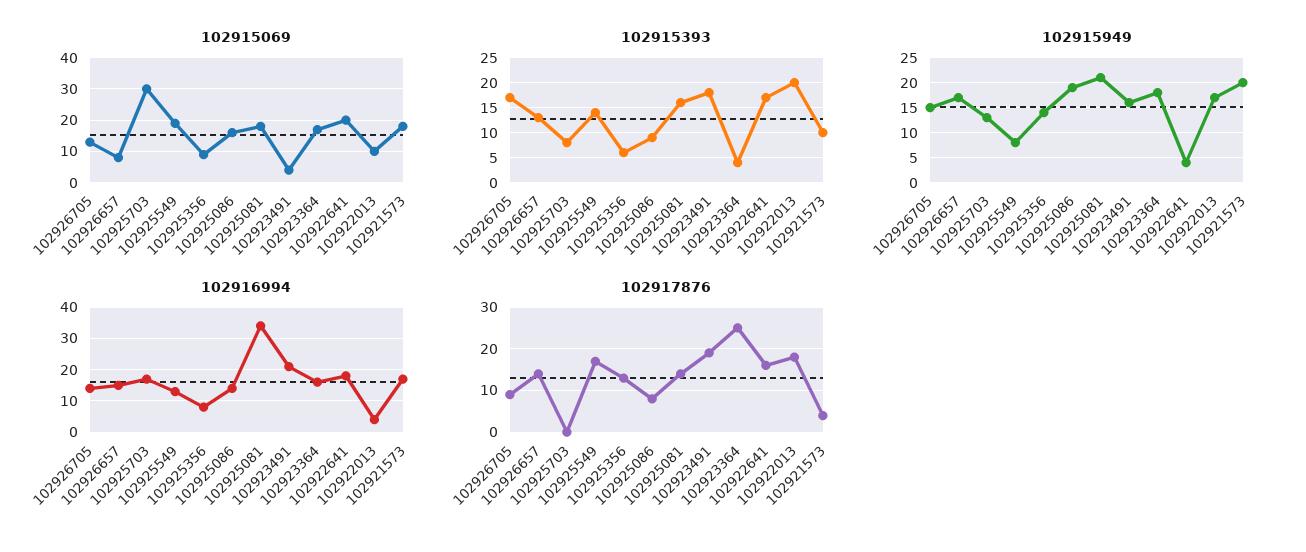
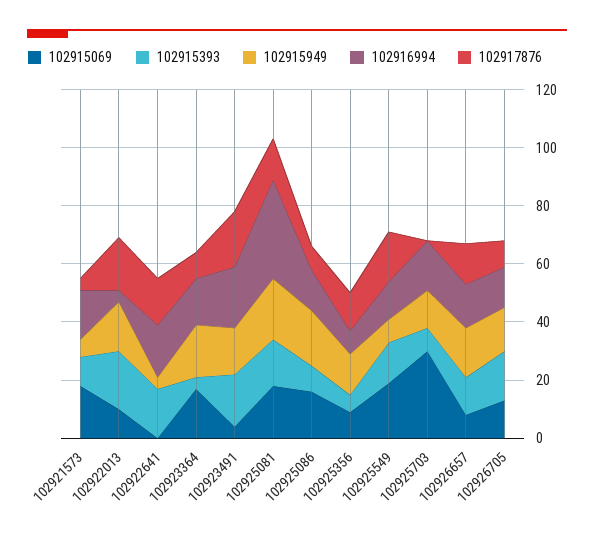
  {
    "102915069": {
      "102926705": 15,
      "102926657": 10,
      "102925703": 30,
      "102925549": 20,
      "102925356": 10,
      "102925086": 15,
      "102925081": 20,
      "102923491": 5,
      "102923364": 15,
-     "102922641": 20,
+     "102922641": 0,
      "102922013": 10,
      "102921573": 20
    },
    "102915393": {
      "102926705": 15,
      "102926657": 15,
      "102925703": 10,
      "102925549": 15,
      "102925356": 5,
      "102925086": 10,
      "102925081": 15,
      "102923491": 20,
      "102923364": 5,
      "102922641": 15,
      "102922013": 20,
      "102921573": 10
    },
    "102915949": {
      "102926705": 15,
      "102926657": 15,
      "102925703": 15,
      "102925549": 10,
      "102925356": 15,
      "102925086": 20,
      "102925081": 20,
      "102923491": 15,
      "102923364": 20,
      "102922641": 5,
      "102922013": 15,
-     "102921573": 20
+     "102921573": 5
    },
    "102916994": {
      "102926705": 15,
      "102926657": 15,
      "102925703": 15,
      "102925549": 15,
      "102925356": 10,
      "102925086": 15,
      "102925081": 35,
      "102923491": 20,
      "102923364": 15,
      "102922641": 20,
      "102922013": 5,
      "102921573": 15
    },
    "102917876": {
      "102926705": 10,
      "102926657": 15,
      "102925703": 0,
      "102925549": 15,
      "102925356": 15,
      "102925086": 10,
      "102925081": 15,
      "102923491": 20,
-     "102923364": 25,
+     "102923364": 10,
      "102922641": 15,
      "102922013": 20,
      "102921573": 5
    }
  }

